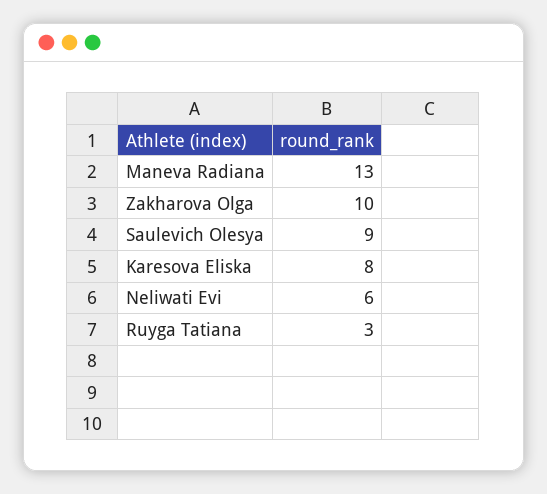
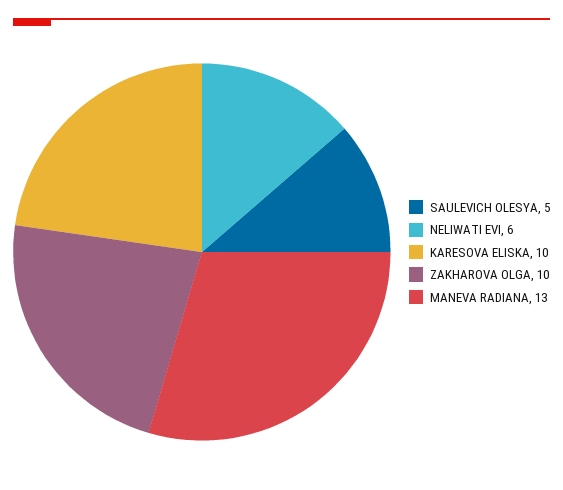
  {
    "Maneva Radiana": 13,
    "Zakharova Olga": 10,
-   "Saulevich Olesya": 9,
+   "Saulevich Olesya": 5,
-   "Karesova Eliska": 8,
+   "Karesova Eliska": 10,
-   "Neliwati Evi": 6,
+   "Neliwati Evi": 6
-   "Ruyga Tatiana": 3
  }

